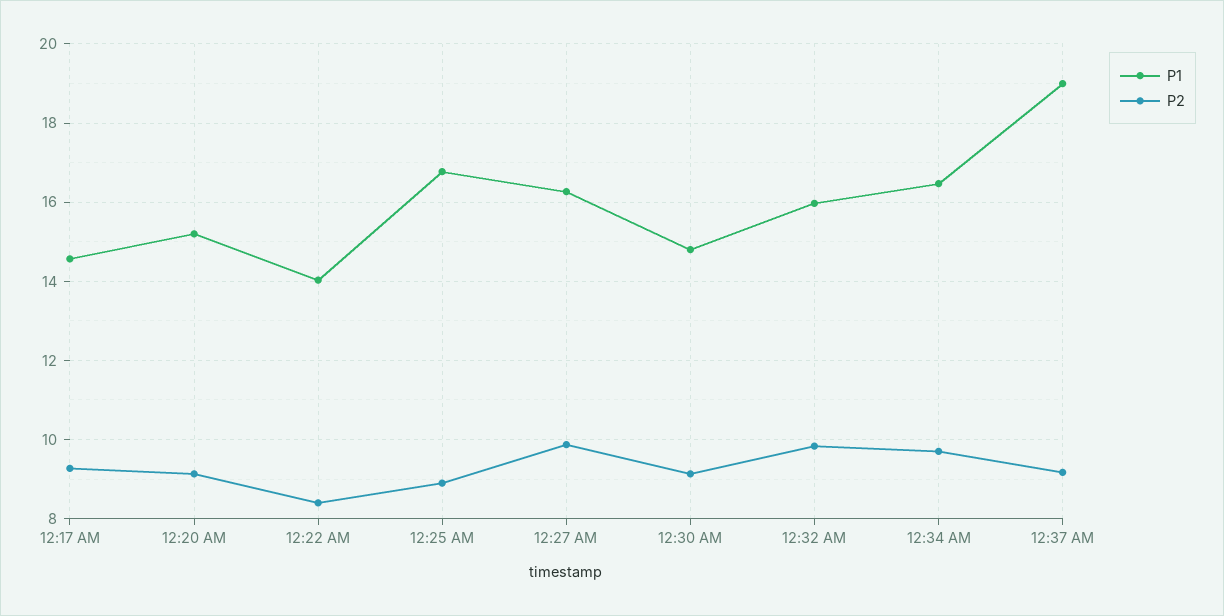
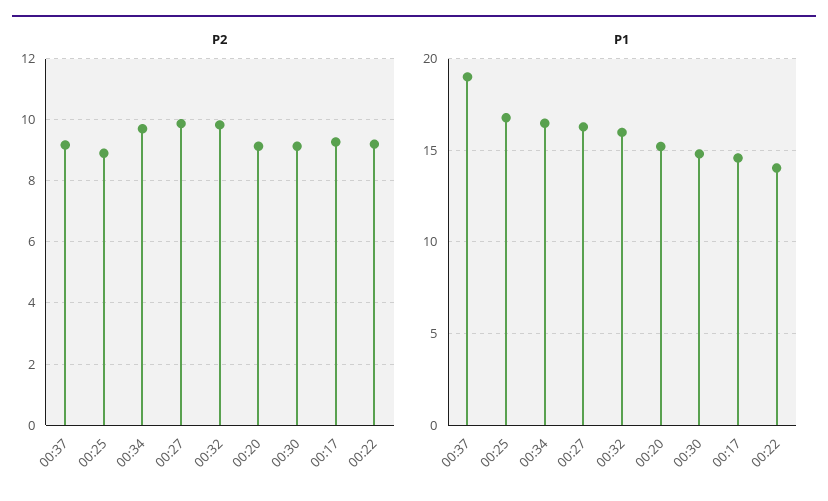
  {
    "P1": {
      "12:17 AM": 14.6,
      "12:20 AM": 15.2,
      "12:22 AM": 14,
      "12:25 AM": 16.8,
      "12:27 AM": 16.2,
      "12:30 AM": 14.8,
      "12:32 AM": 16,
      "12:34 AM": 16.4,
      "12:37 AM": 19
    },
    "P2": {
      "12:17 AM": 9.2,
      "12:20 AM": 9.2,
-     "12:22 AM": 8.4,
+     "12:22 AM": 9.2,
      "12:25 AM": 9,
      "12:27 AM": 9.8,
      "12:30 AM": 9.2,
      "12:32 AM": 9.8,
      "12:34 AM": 9.8,
      "12:37 AM": 9.2
    }
  }

